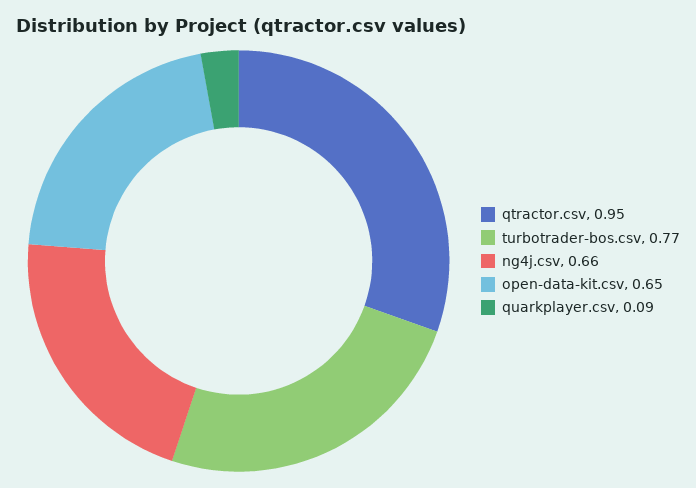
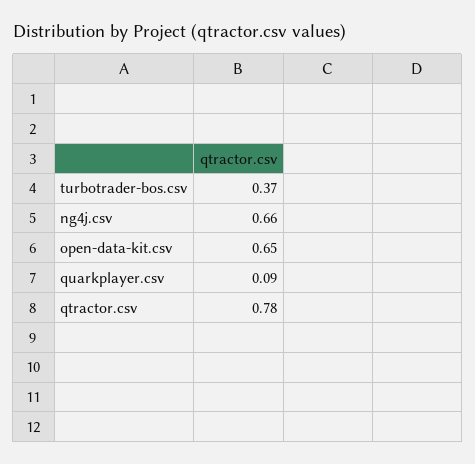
  {
-   "qtractor.csv": 0.95,
+   "qtractor.csv": 0.78,
-   "turbotrader-bos.csv": 0.77,
+   "turbotrader-bos.csv": 0.37,
    "ng4j.csv": 0.66,
    "open-data-kit.csv": 0.65,
    "quarkplayer.csv": 0.09
  }

